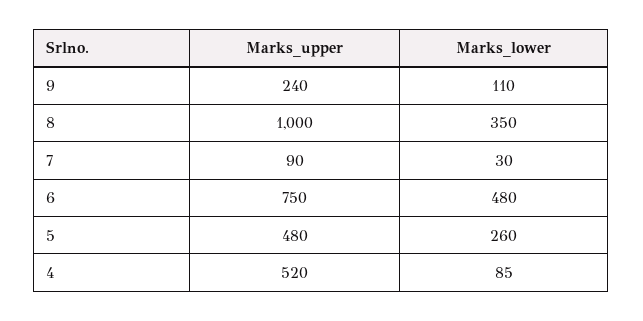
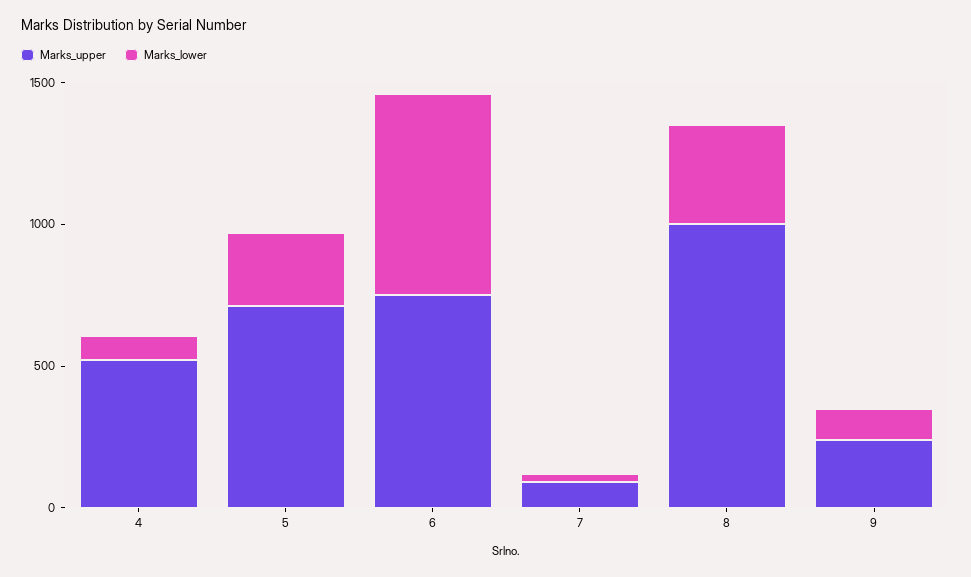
  {
    "Marks_upper": {
      "9": 240,
      "8": 1000,
      "7": 90,
      "6": 750,
-     "5": 480,
+     "5": 700,
      "4": 520
    },
    "Marks_lower": {
      "9": 110,
      "8": 350,
      "7": 30,
-     "6": 480,
+     "6": 700,
      "5": 260,
      "4": 85
    }
  }

